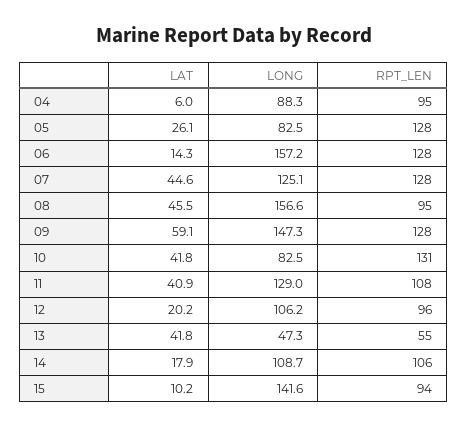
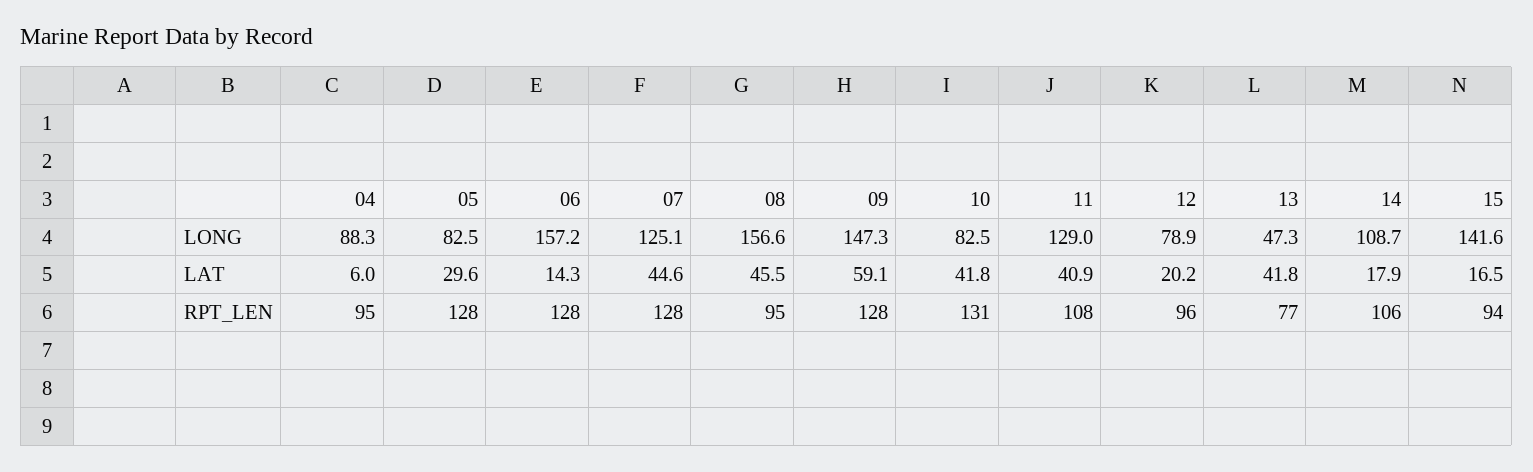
  {
    "LAT": {
      "04": 6,
-     "05": 26.1,
+     "05": 29.6,
      "06": 14.3,
      "07": 44.6,
      "08": 45.5,
      "09": 59.1,
      "10": 41.8,
      "11": 40.9,
      "12": 20.2,
      "13": 41.8,
      "14": 17.9,
-     "15": 10.2
+     "15": 16.5
    },
    "LONG": {
      "04": 88.3,
      "05": 82.5,
      "06": 157.2,
      "07": 125.1,
      "08": 156.6,
      "09": 147.3,
      "10": 82.5,
      "11": 129,
-     "12": 106.2,
+     "12": 78.9,
      "13": 47.3,
      "14": 108.7,
      "15": 141.6
    },
    "RPT_LEN": {
      "04": 95,
      "05": 128,
      "06": 128,
      "07": 128,
      "08": 95,
      "09": 128,
      "10": 131,
      "11": 108,
      "12": 96,
-     "13": 55,
+     "13": 77,
      "14": 106,
      "15": 94
    }
  }

